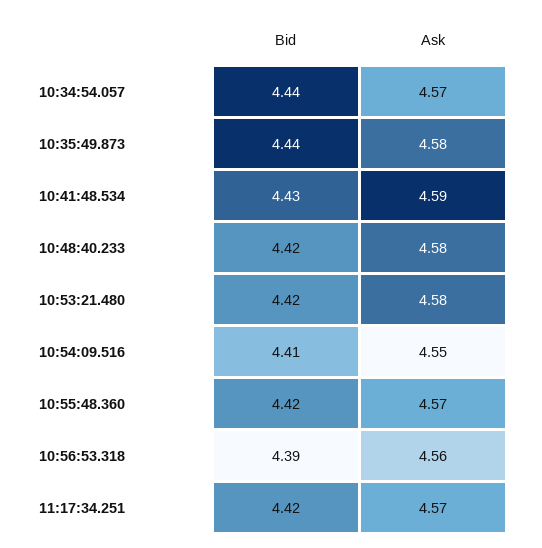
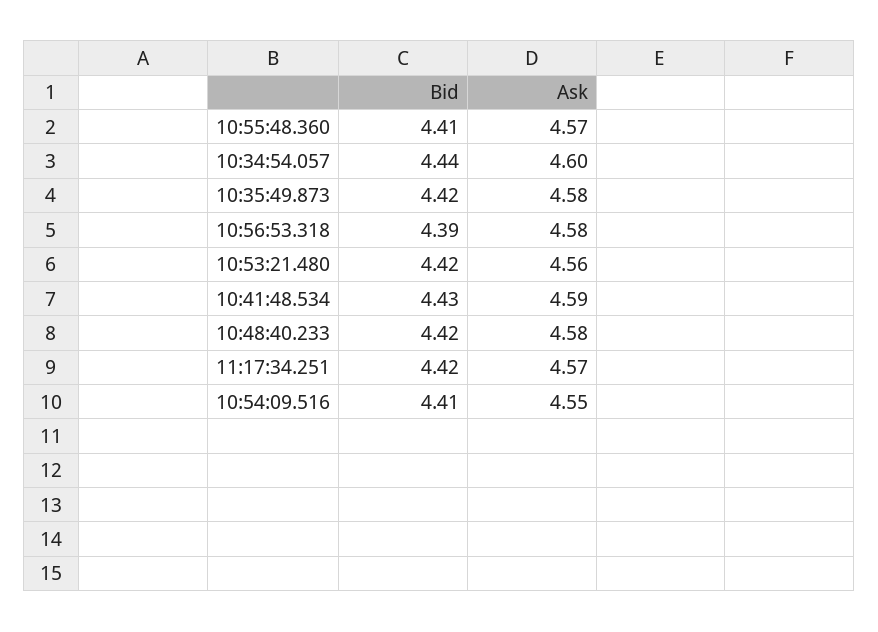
  {
    "Bid": {
      "10:34:54.057": 4.44,
-     "10:35:49.873": 4.44,
+     "10:35:49.873": 4.42,
      "10:41:48.534": 4.43,
      "10:48:40.233": 4.42,
      "10:53:21.480": 4.42,
      "10:54:09.516": 4.41,
-     "10:55:48.360": 4.42,
+     "10:55:48.360": 4.41,
      "10:56:53.318": 4.39,
      "11:17:34.251": 4.42
    },
    "Ask": {
-     "10:34:54.057": 4.57,
+     "10:34:54.057": 4.6,
      "10:35:49.873": 4.58,
      "10:41:48.534": 4.59,
      "10:48:40.233": 4.58,
-     "10:53:21.480": 4.58,
+     "10:53:21.480": 4.56,
      "10:54:09.516": 4.55,
      "10:55:48.360": 4.57,
-     "10:56:53.318": 4.56,
+     "10:56:53.318": 4.58,
      "11:17:34.251": 4.57
    }
  }

